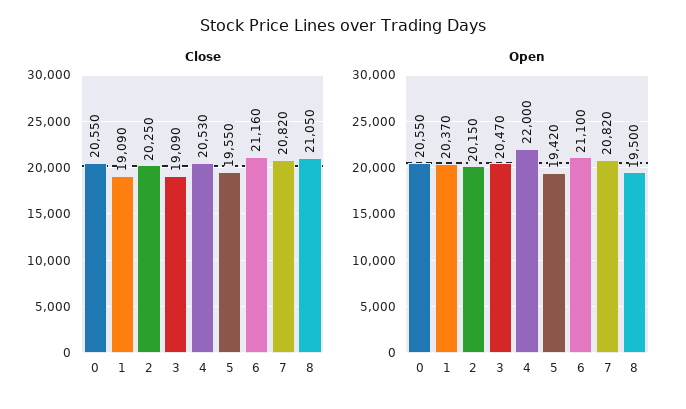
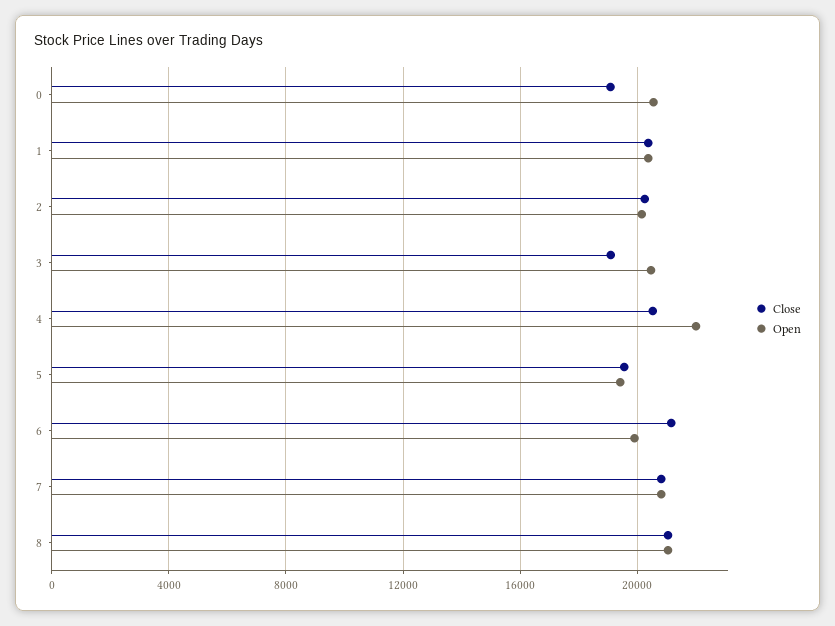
  {
    "Close": {
-     "0": 20550,
+     "0": 19000,
-     "1": 19090,
+     "1": 20500,
      "2": 20250,
      "3": 19090,
      "4": 20530,
      "5": 19550,
      "6": 21160,
      "7": 20820,
      "8": 21050
    },
    "Open": {
      "0": 20550,
      "1": 20370,
      "2": 20150,
      "3": 20470,
      "4": 22000,
      "5": 19420,
-     "6": 21100,
+     "6": 20000,
      "7": 20820,
-     "8": 19500
+     "8": 21000
    }
  }

